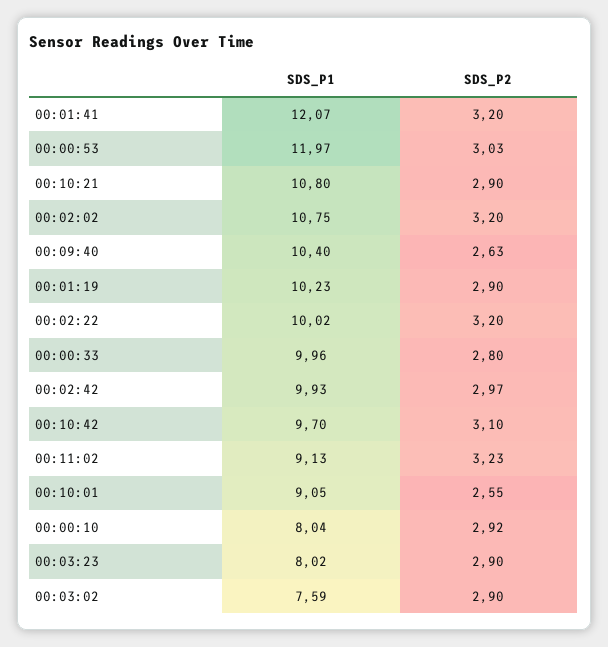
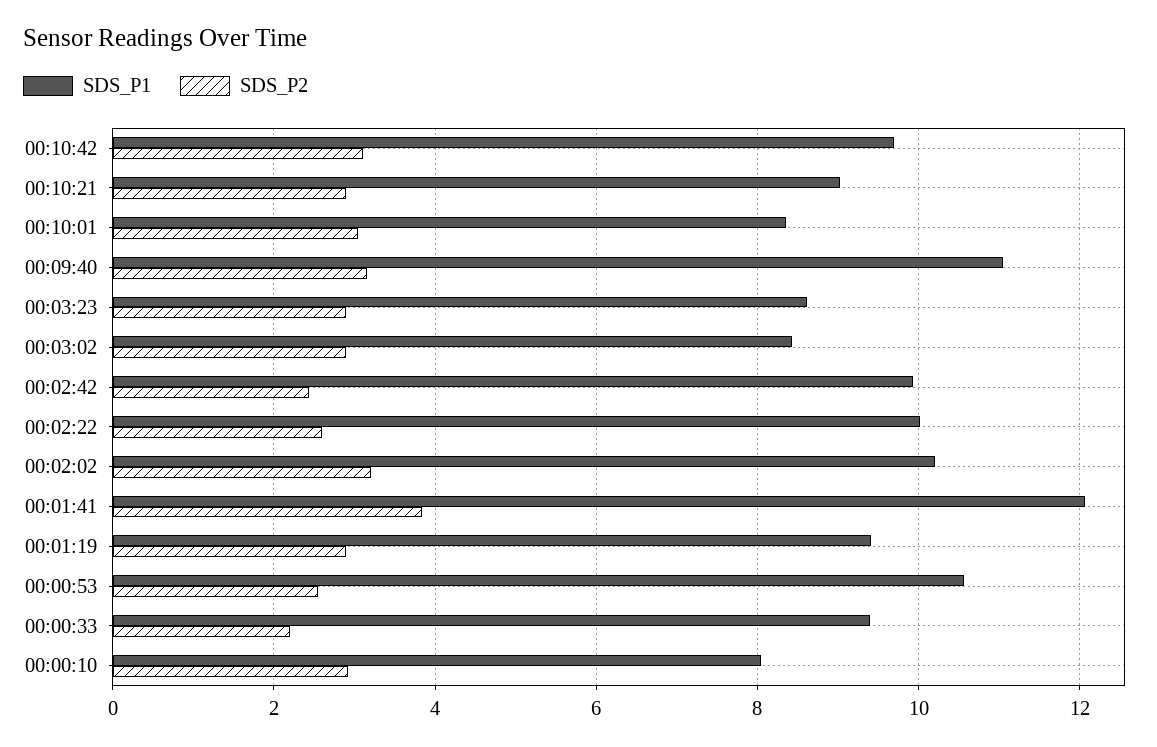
  {
    "SDS_P1": {
      "00:01:41": 12.07,
-     "00:00:53": 11.97,
+     "00:00:53": 10.6,
-     "00:10:21": 10.8,
+     "00:10:21": 9,
-     "00:02:02": 10.75,
+     "00:02:02": 10.2,
-     "00:09:40": 10.4,
+     "00:09:40": 11,
-     "00:01:19": 10.23,
+     "00:01:19": 9.4,
      "00:02:22": 10.02,
-     "00:00:33": 9.96,
+     "00:00:33": 9.4,
      "00:02:42": 9.93,
      "00:10:42": 9.7,
-     "00:11:02": 9.13,
-     "00:10:01": 9.05,
+     "00:10:01": 8.4,
      "00:00:10": 8.04,
-     "00:03:23": 8.02,
+     "00:03:23": 8.6,
-     "00:03:02": 7.59
+     "00:03:02": 8.4
    },
    "SDS_P2": {
-     "00:01:41": 3.2,
+     "00:01:41": 3.8,
-     "00:00:53": 3.03,
+     "00:00:53": 2.6,
      "00:10:21": 2.9,
      "00:02:02": 3.2,
-     "00:09:40": 2.63,
+     "00:09:40": 3.2,
      "00:01:19": 2.9,
-     "00:02:22": 3.2,
+     "00:02:22": 2.6,
-     "00:00:33": 2.8,
+     "00:00:33": 2.2,
-     "00:02:42": 2.97,
+     "00:02:42": 2.4,
      "00:10:42": 3.1,
-     "00:11:02": 3.23,
-     "00:10:01": 2.55,
+     "00:10:01": 3,
      "00:00:10": 2.92,
      "00:03:23": 2.9,
      "00:03:02": 2.9
    }
  }

